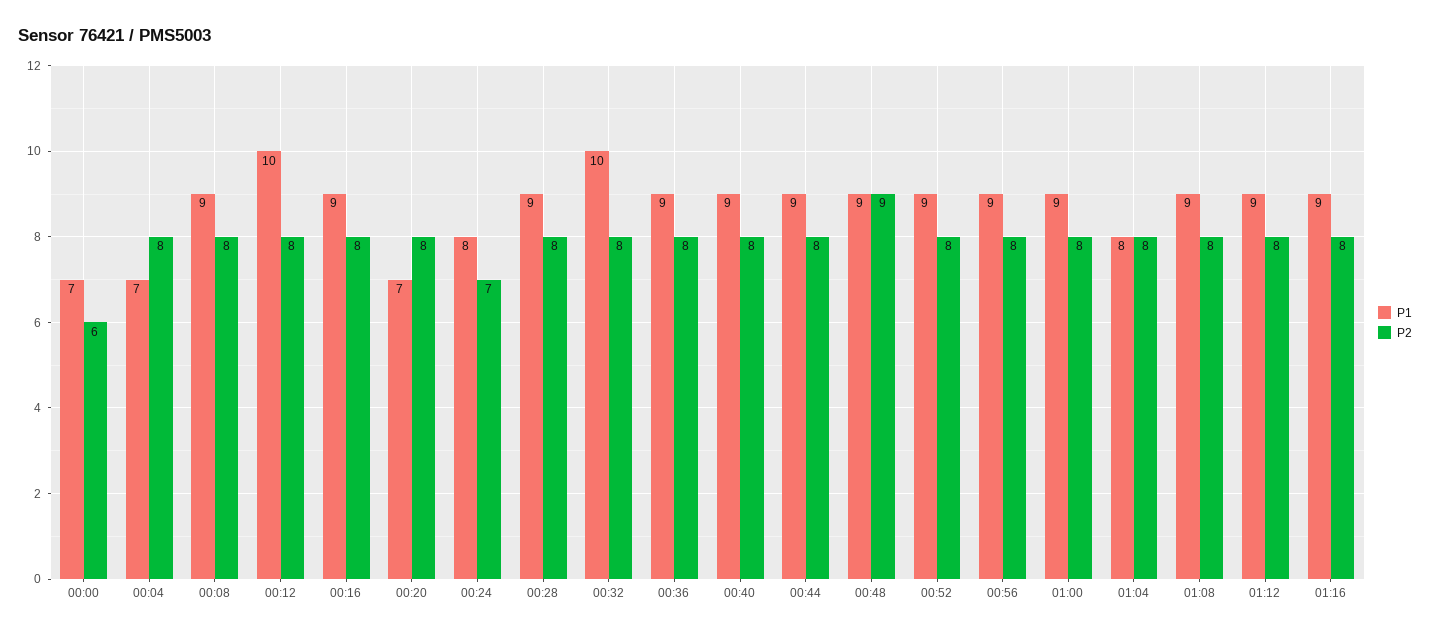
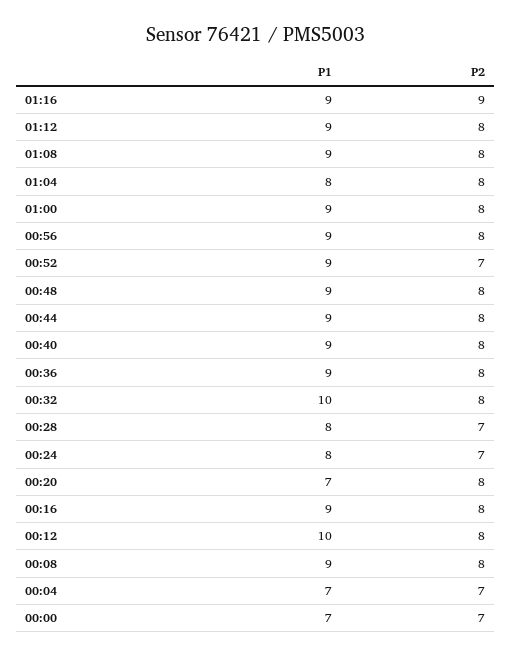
  {
    "P1": {
      "00:00": 7,
      "00:04": 7,
      "00:08": 9,
      "00:12": 10,
      "00:16": 9,
      "00:20": 7,
      "00:24": 8,
-     "00:28": 9,
+     "00:28": 8,
      "00:32": 10,
      "00:36": 9,
      "00:40": 9,
      "00:44": 9,
      "00:48": 9,
      "00:52": 9,
      "00:56": 9,
      "01:00": 9,
      "01:04": 8,
      "01:08": 9,
      "01:12": 9,
      "01:16": 9
    },
    "P2": {
-     "00:00": 6,
+     "00:00": 7,
-     "00:04": 8,
+     "00:04": 7,
      "00:08": 8,
      "00:12": 8,
      "00:16": 8,
      "00:20": 8,
      "00:24": 7,
-     "00:28": 8,
+     "00:28": 7,
      "00:32": 8,
      "00:36": 8,
      "00:40": 8,
      "00:44": 8,
-     "00:48": 9,
+     "00:48": 8,
-     "00:52": 8,
+     "00:52": 7,
      "00:56": 8,
      "01:00": 8,
      "01:04": 8,
      "01:08": 8,
      "01:12": 8,
-     "01:16": 8
+     "01:16": 9
    }
  }

